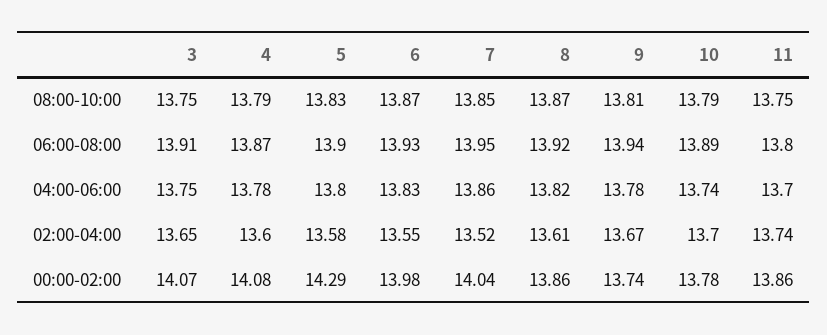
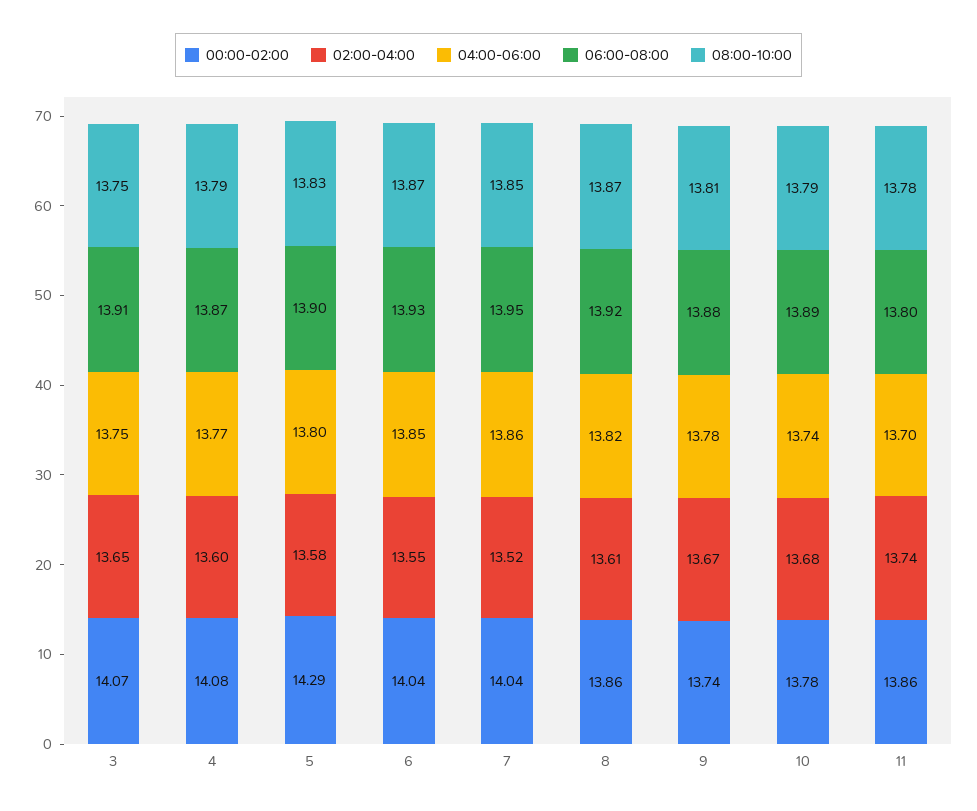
  {
    "08:00-10:00": {
      "3": 13.75,
      "4": 13.79,
      "5": 13.83,
      "6": 13.87,
      "7": 13.85,
      "8": 13.87,
      "9": 13.81,
      "10": 13.79,
-     "11": 13.75
+     "11": 13.78
    },
    "06:00-08:00": {
      "3": 13.91,
      "4": 13.87,
      "5": 13.9,
      "6": 13.93,
      "7": 13.95,
      "8": 13.92,
-     "9": 13.94,
+     "9": 13.88,
      "10": 13.89,
      "11": 13.8
    },
    "04:00-06:00": {
      "3": 13.75,
-     "4": 13.78,
+     "4": 13.77,
      "5": 13.8,
-     "6": 13.83,
+     "6": 13.85,
      "7": 13.86,
      "8": 13.82,
      "9": 13.78,
      "10": 13.74,
      "11": 13.7
    },
    "02:00-04:00": {
      "3": 13.65,
      "4": 13.6,
      "5": 13.58,
      "6": 13.55,
      "7": 13.52,
      "8": 13.61,
      "9": 13.67,
-     "10": 13.7,
+     "10": 13.68,
      "11": 13.74
    },
    "00:00-02:00": {
      "3": 14.07,
      "4": 14.08,
      "5": 14.29,
-     "6": 13.98,
+     "6": 14.04,
      "7": 14.04,
      "8": 13.86,
      "9": 13.74,
      "10": 13.78,
      "11": 13.86
    }
  }

